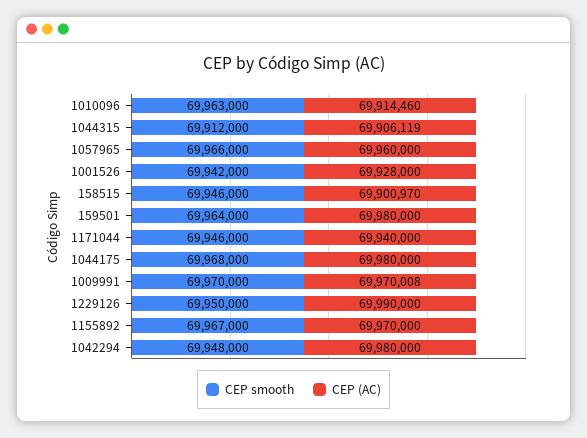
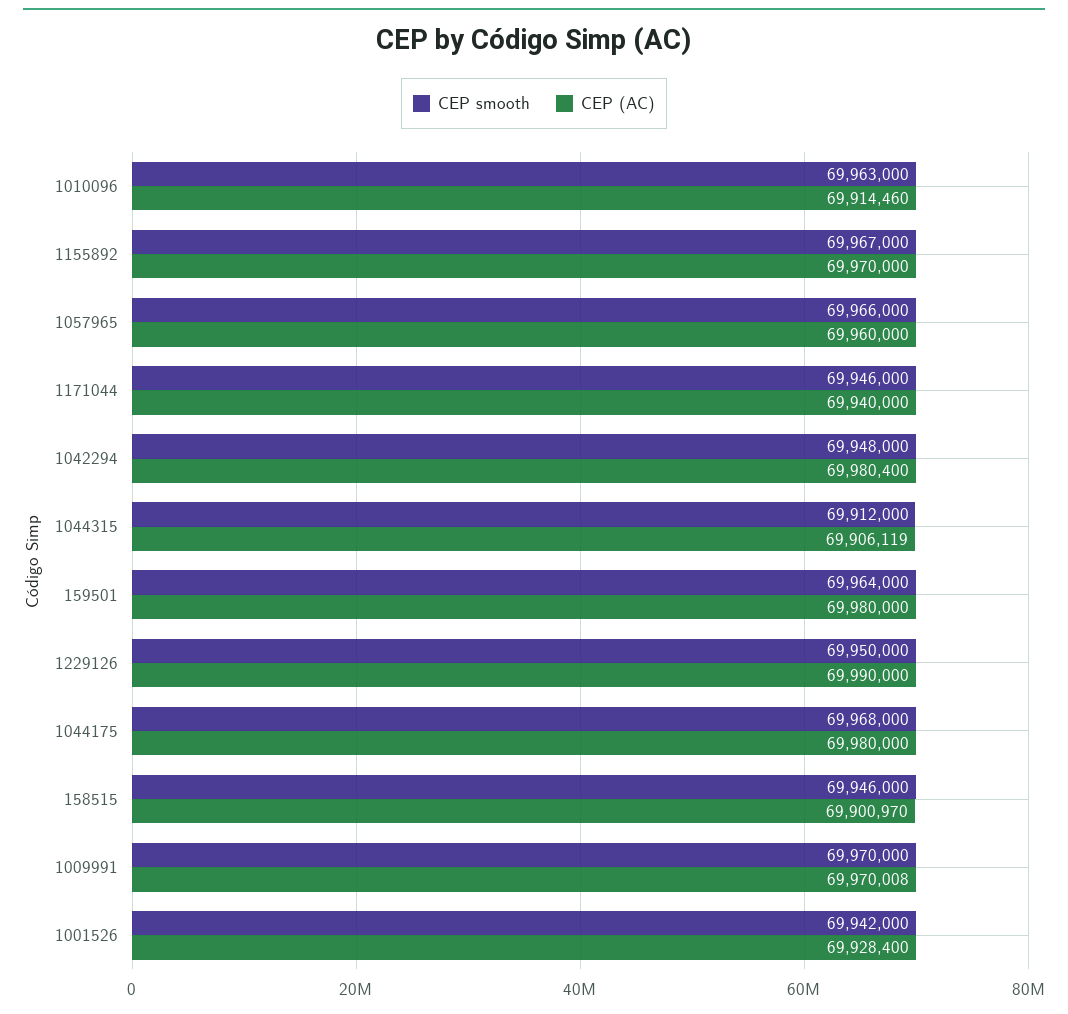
  {
    "CEP smooth": {
      "1010096": 69963000,
      "1044315": 69912000,
      "1057965": 69966000,
      "1001526": 69942000,
      "158515": 69946000,
      "159501": 69964000,
      "1171044": 69946000,
      "1044175": 69968000,
      "1009991": 69970000,
      "1229126": 69950000,
      "1155892": 69967000,
      "1042294": 69948000
    },
    "CEP (AC)": {
      "1010096": 69914460,
      "1044315": 69906119,
      "1057965": 69960000,
-     "1001526": 69928000,
+     "1001526": 69928400,
      "158515": 69900970,
      "159501": 69980000,
      "1171044": 69940000,
      "1044175": 69980000,
      "1009991": 69970008,
      "1229126": 69990000,
      "1155892": 69970000,
-     "1042294": 69980000
+     "1042294": 69980400
    }
  }

